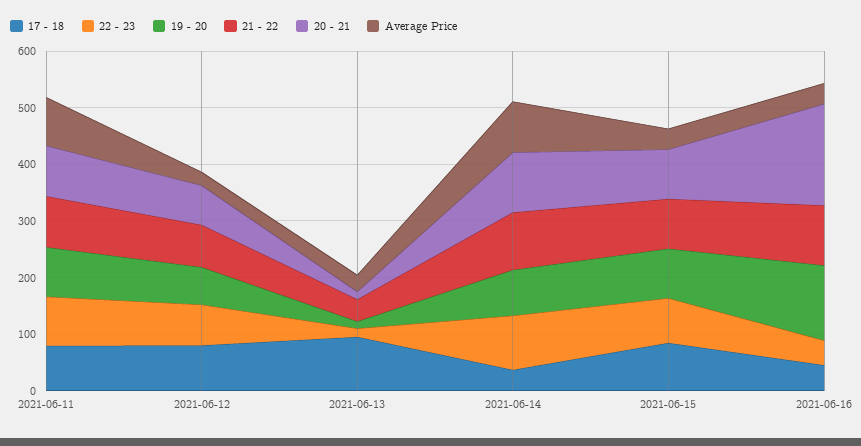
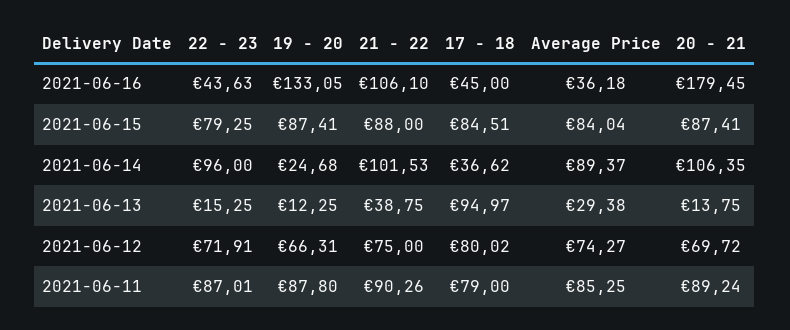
  {
    "17 - 18": {
      "2021-06-11": 79,
      "2021-06-12": 80.02,
      "2021-06-13": 94.97,
      "2021-06-14": 36.62,
      "2021-06-15": 84.51,
      "2021-06-16": 45
    },
    "22 - 23": {
      "2021-06-11": 87.01,
      "2021-06-12": 71.91,
      "2021-06-13": 15.25,
      "2021-06-14": 96,
      "2021-06-15": 79.25,
      "2021-06-16": 43.63
    },
    "19 - 20": {
      "2021-06-11": 87.8,
      "2021-06-12": 66.31,
      "2021-06-13": 12.25,
-     "2021-06-14": 80,
+     "2021-06-14": 24.68,
      "2021-06-15": 87.41,
      "2021-06-16": 133.05
    },
    "21 - 22": {
      "2021-06-11": 90.26,
      "2021-06-12": 75,
      "2021-06-13": 38.75,
      "2021-06-14": 101.53,
      "2021-06-15": 88,
      "2021-06-16": 106.1
    },
    "20 - 21": {
      "2021-06-11": 89.24,
      "2021-06-12": 69.72,
      "2021-06-13": 13.75,
      "2021-06-14": 106.35,
      "2021-06-15": 87.41,
      "2021-06-16": 179.45
    },
    "Average Price": {
      "2021-06-11": 85.25,
-     "2021-06-12": 20,
+     "2021-06-12": 74.27,
      "2021-06-13": 29.38,
      "2021-06-14": 89.37,
-     "2021-06-15": 40,
+     "2021-06-15": 84.04,
      "2021-06-16": 36.18
    }
  }

